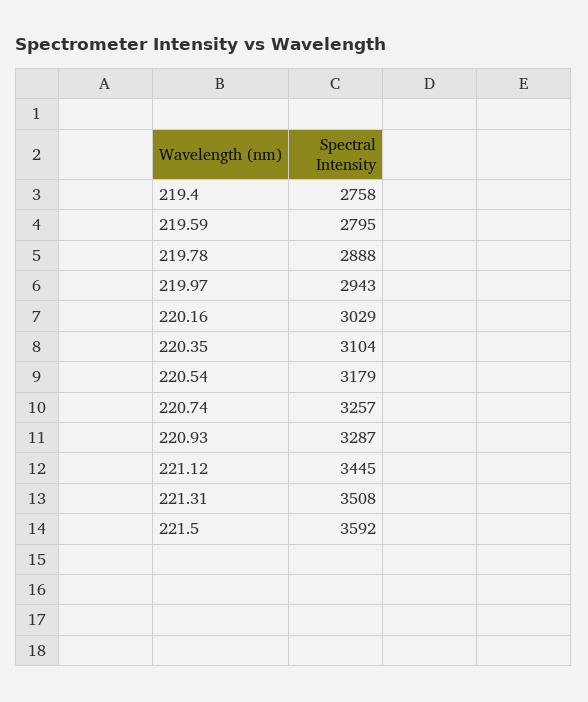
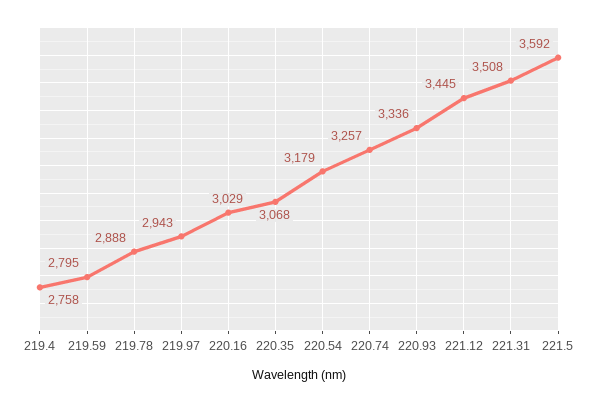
  {
    "219.4": 2758,
    "219.59": 2795,
    "219.78": 2888,
    "219.97": 2943,
    "220.16": 3029,
-   "220.35": 3104,
+   "220.35": 3068,
    "220.54": 3179,
    "220.74": 3257,
-   "220.93": 3287,
+   "220.93": 3336,
    "221.12": 3445,
    "221.31": 3508,
    "221.5": 3592
  }

